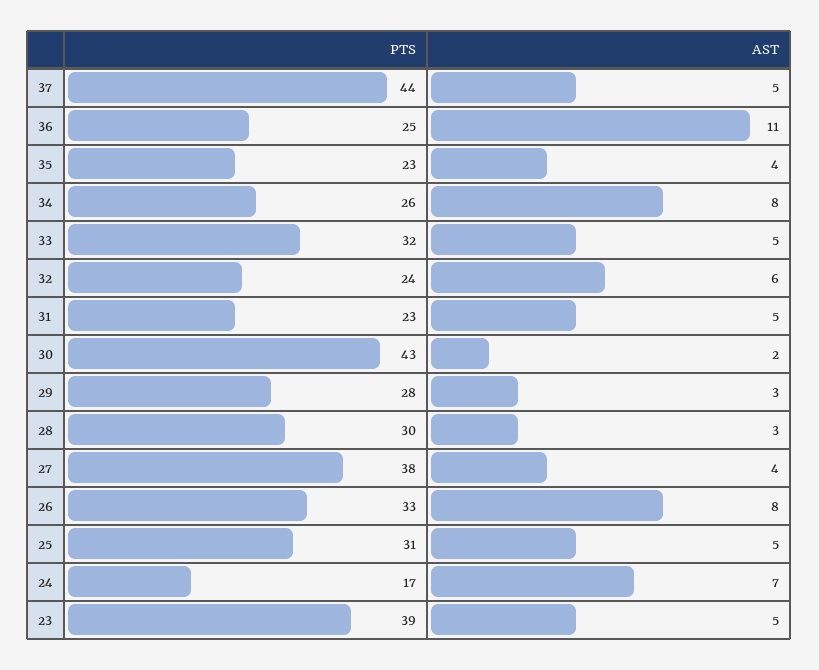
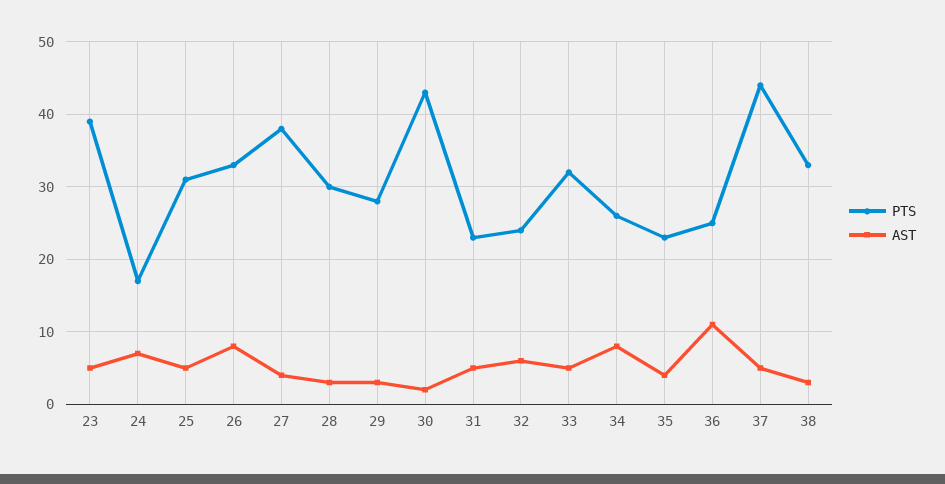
  {
    "PTS": {
      "37": 44,
      "36": 25,
      "35": 23,
      "34": 26,
      "33": 32,
      "32": 24,
      "31": 23,
      "30": 43,
      "29": 28,
      "28": 30,
      "27": 38,
      "26": 33,
      "25": 31,
      "24": 17,
-     "23": 39
+     "23": 39,
+     "38": 33
    },
    "AST": {
      "37": 5,
      "36": 11,
      "35": 4,
      "34": 8,
      "33": 5,
      "32": 6,
      "31": 5,
      "30": 2,
      "29": 3,
      "28": 3,
      "27": 4,
      "26": 8,
      "25": 5,
      "24": 7,
-     "23": 5
+     "23": 5,
+     "38": 3
    }
  }

